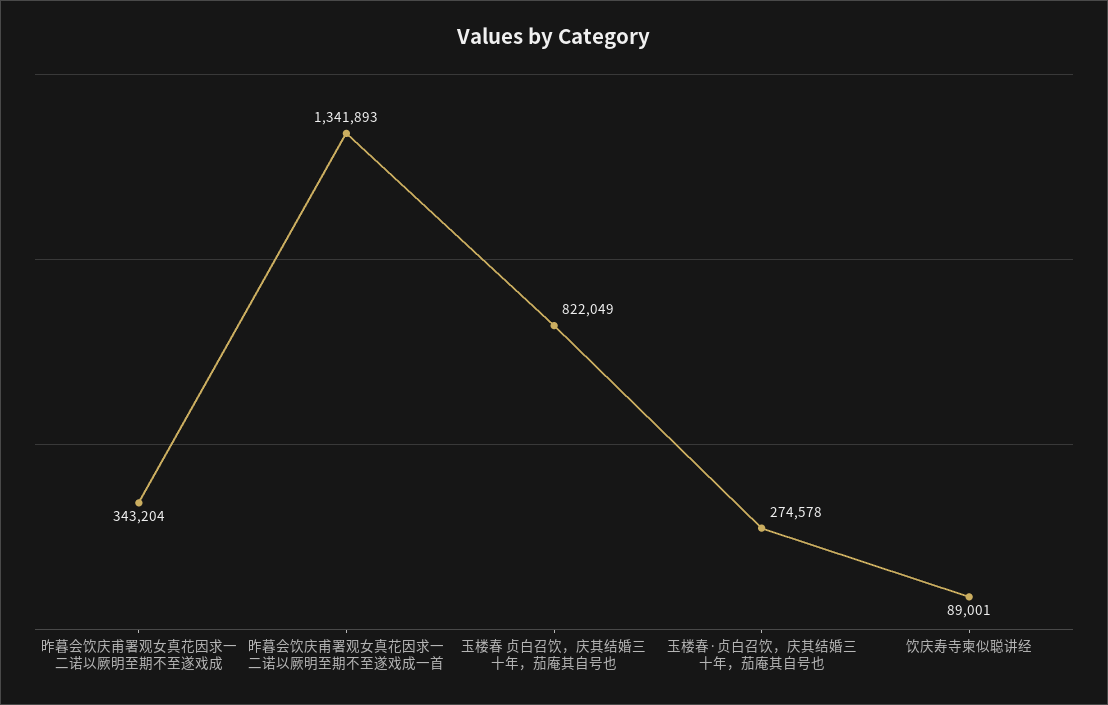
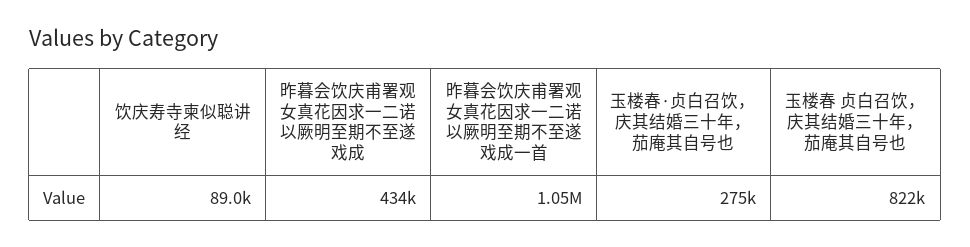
  {
-   "昨暮会饮庆甫署观女真花因求一二诺以厥明至期不至遂戏成": 343204,
+   "昨暮会饮庆甫署观女真花因求一二诺以厥明至期不至遂戏成": 434000,
-   "昨暮会饮庆甫署观女真花因求一二诺以厥明至期不至遂戏成一首": 1341893,
+   "昨暮会饮庆甫署观女真花因求一二诺以厥明至期不至遂戏成一首": 1050000,
    "玉楼春 贞白召饮，庆其结婚三十年，茄庵其自号也": 822049,
    "玉楼春·贞白召饮，庆其结婚三十年，茄庵其自号也": 274578,
    "饮庆寿寺柬似聪讲经": 89001
  }

